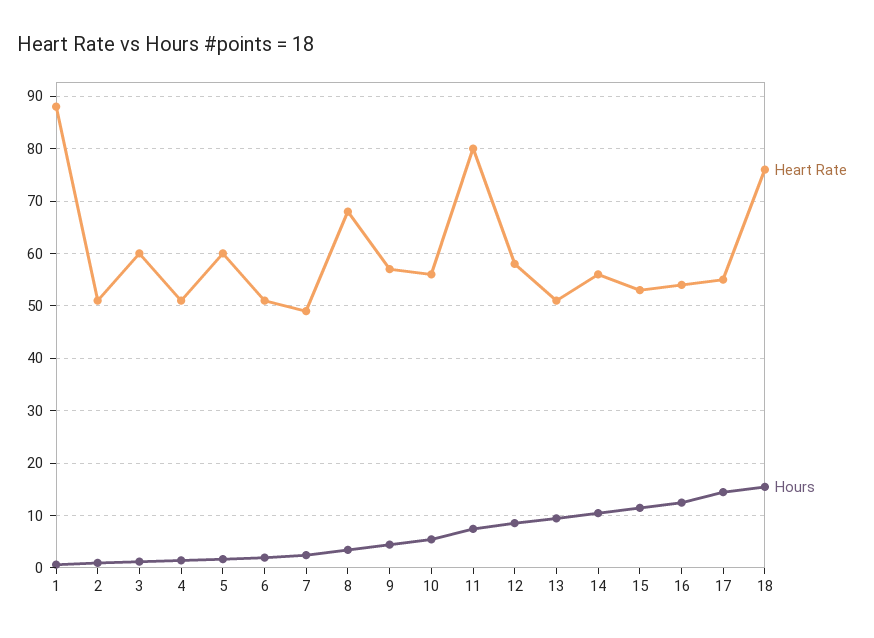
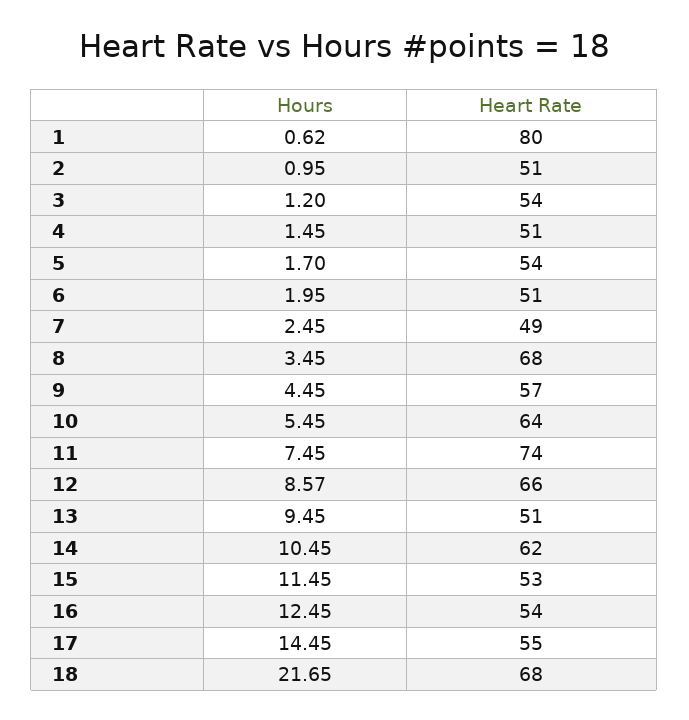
  {
    "Heart Rate": {
-     "1": 88,
+     "1": 80,
      "2": 51,
-     "3": 60,
+     "3": 54,
      "4": 51,
-     "5": 60,
+     "5": 54,
      "6": 51,
      "7": 49,
      "8": 68,
      "9": 57,
-     "10": 56,
+     "10": 64,
-     "11": 80,
+     "11": 74,
-     "12": 58,
+     "12": 66,
      "13": 51,
-     "14": 56,
+     "14": 62,
      "15": 53,
      "16": 54,
      "17": 55,
-     "18": 76
+     "18": 68
    },
    "Hours": {
      "1": 0.62,
      "2": 0.95,
      "3": 1.2,
      "4": 1.45,
      "5": 1.7,
      "6": 1.95,
      "7": 2.45,
      "8": 3.45,
      "9": 4.45,
      "10": 5.45,
      "11": 7.45,
      "12": 8.57,
      "13": 9.45,
      "14": 10.45,
      "15": 11.45,
      "16": 12.45,
      "17": 14.45,
-     "18": 16
+     "18": 21.65
    }
  }

